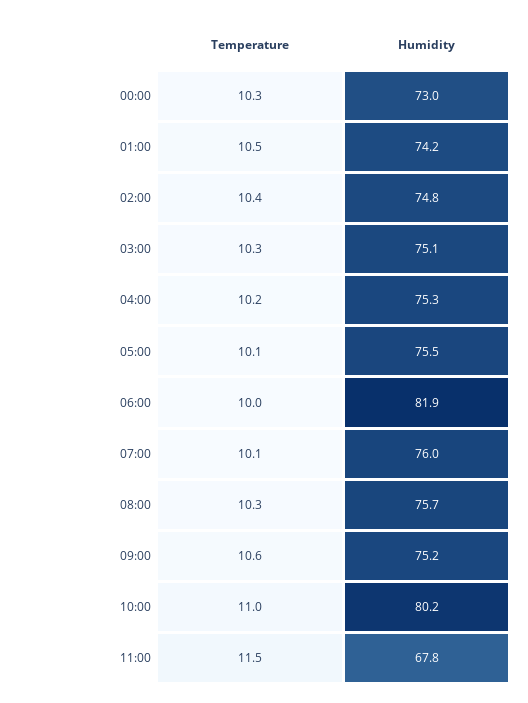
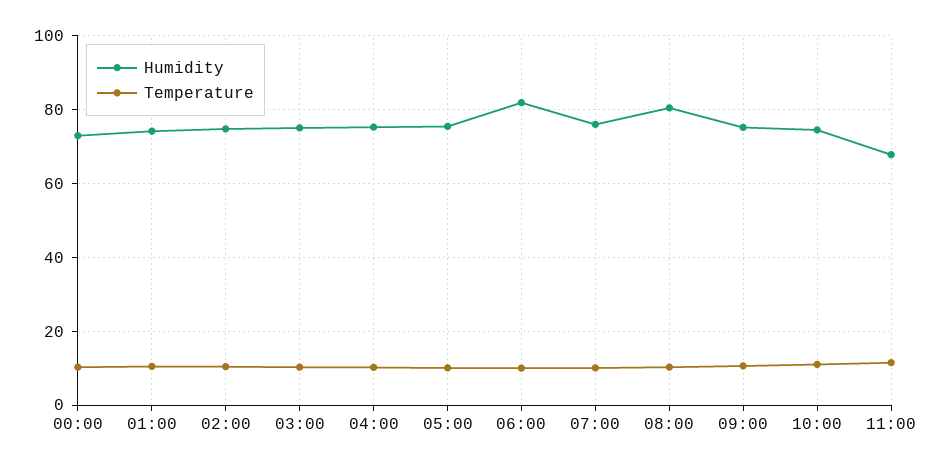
  {
    "Temperature": {
      "00:00": 10.3,
      "01:00": 10.5,
      "02:00": 10.4,
      "03:00": 10.3,
      "04:00": 10.2,
      "05:00": 10.1,
      "06:00": 10,
      "07:00": 10.1,
      "08:00": 10.3,
      "09:00": 10.6,
      "10:00": 11,
      "11:00": 11.5
    },
    "Humidity": {
      "00:00": 73,
      "01:00": 74.2,
      "02:00": 74.8,
      "03:00": 75.1,
      "04:00": 75.3,
      "05:00": 75.5,
      "06:00": 81.9,
      "07:00": 76,
-     "08:00": 75.7,
+     "08:00": 80,
      "09:00": 75.2,
-     "10:00": 80.2,
+     "10:00": 74,
      "11:00": 67.8
    }
  }

